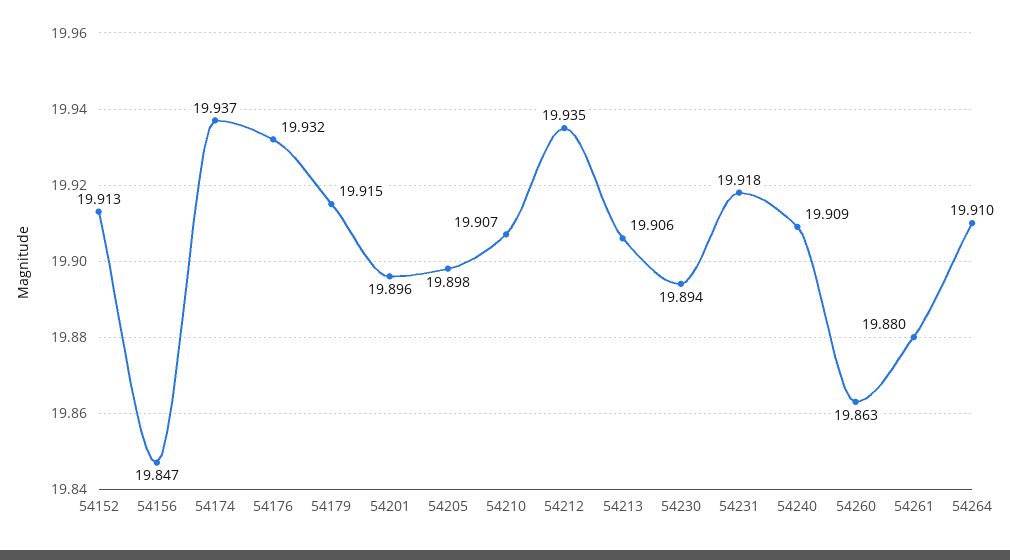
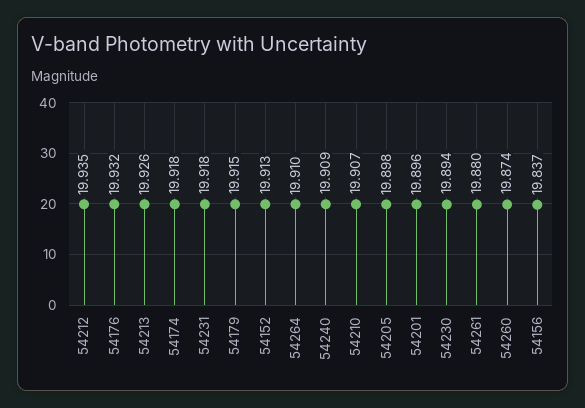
  {
    "54152": 19.913,
-   "54156": 19.847,
+   "54156": 19.837,
-   "54174": 19.937,
+   "54174": 19.918,
    "54176": 19.932,
    "54179": 19.915,
    "54201": 19.896,
    "54205": 19.898,
    "54210": 19.907,
    "54212": 19.935,
-   "54213": 19.906,
+   "54213": 19.926,
    "54230": 19.894,
    "54231": 19.918,
    "54240": 19.909,
-   "54260": 19.863,
+   "54260": 19.874,
    "54261": 19.88,
    "54264": 19.91
  }

